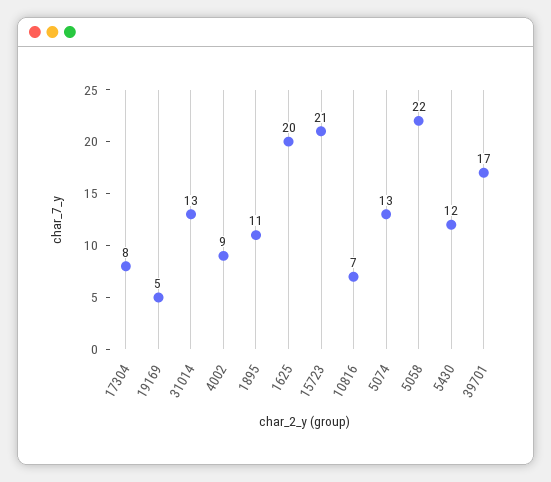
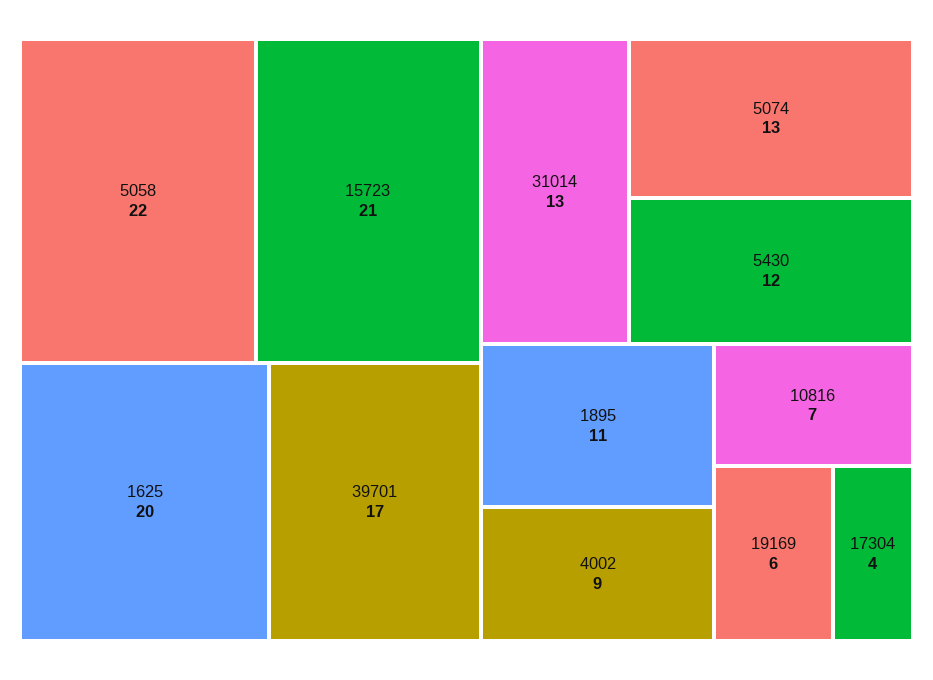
  {
-   "17304": 8,
+   "17304": 4,
-   "19169": 5,
+   "19169": 6,
    "31014": 13,
    "4002": 9,
    "1895": 11,
    "1625": 20,
    "15723": 21,
    "10816": 7,
    "5074": 13,
    "5058": 22,
    "5430": 12,
    "39701": 17
  }

